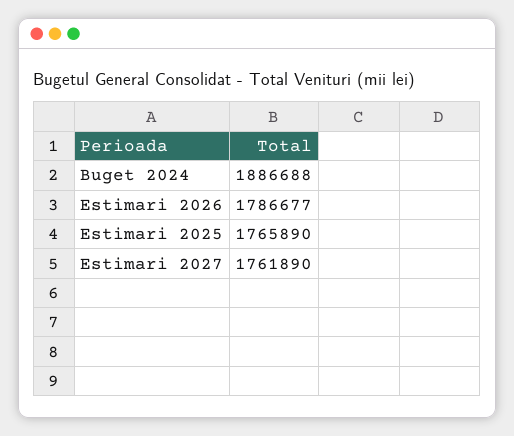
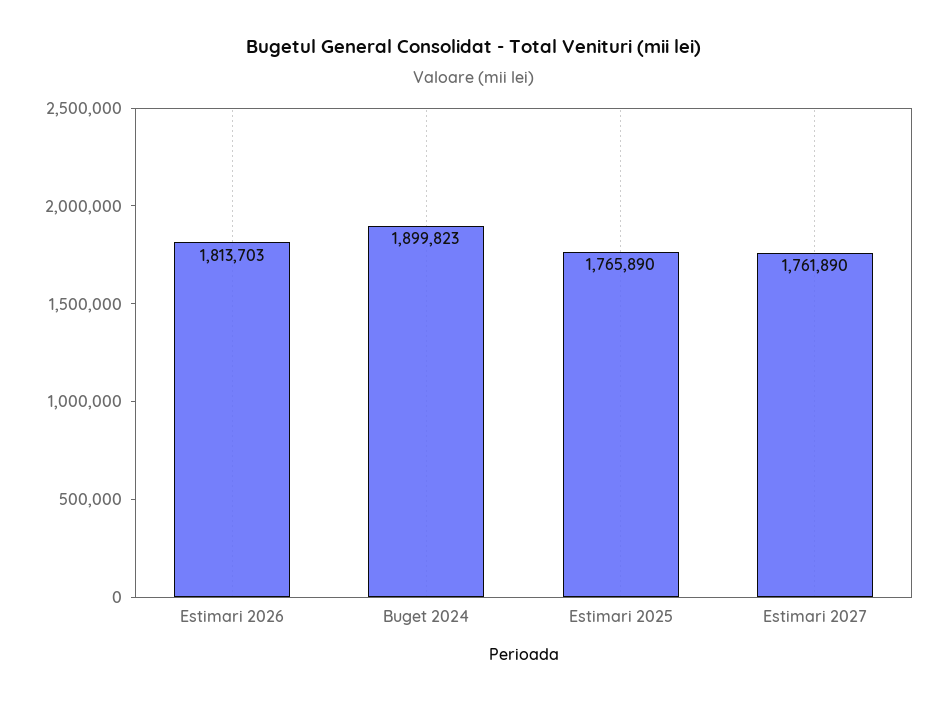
  {
-   "Buget 2024": 1886688,
+   "Buget 2024": 1899823,
-   "Estimari 2026": 1786677,
+   "Estimari 2026": 1813703,
    "Estimari 2025": 1765890,
    "Estimari 2027": 1761890
  }

